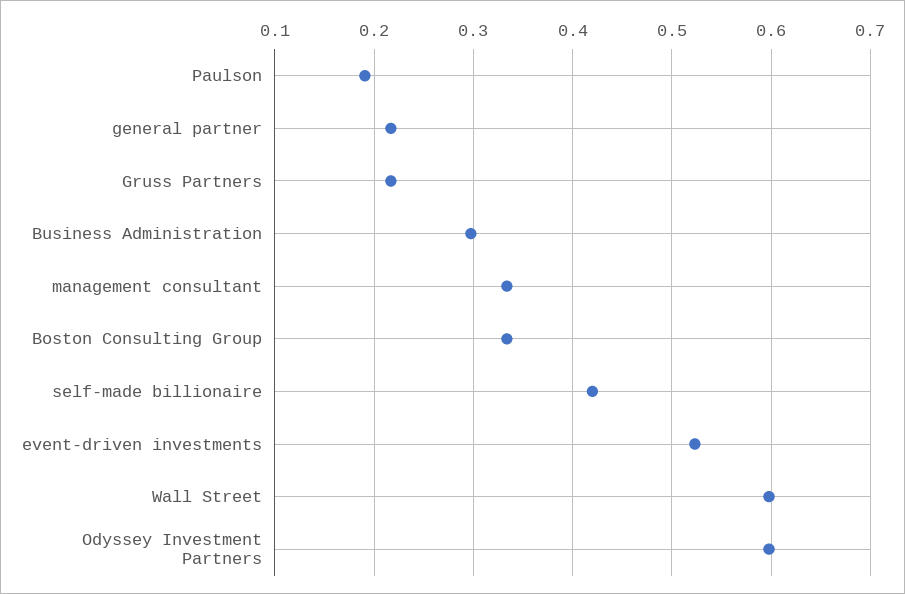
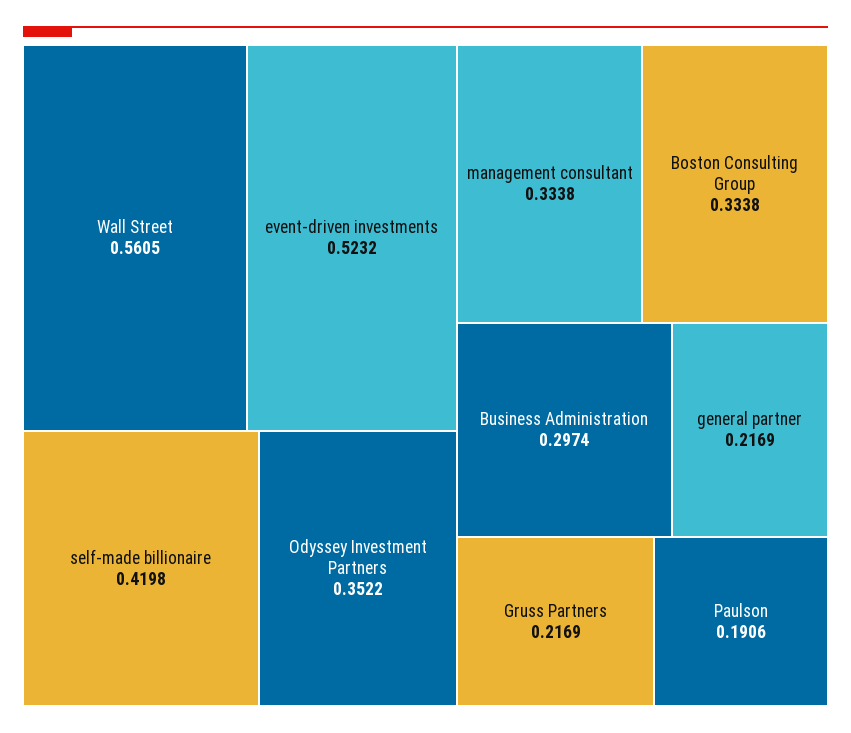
  {
    "Paulson": 0.1906,
    "general partner": 0.2169,
    "Gruss Partners": 0.2169,
    "Business Administration": 0.2974,
    "management consultant": 0.3338,
    "Boston Consulting Group": 0.3338,
    "self-made billionaire": 0.4198,
    "event-driven investments": 0.5232,
-   "Wall Street": 0.6,
+   "Wall Street": 0.5605,
-   "Odyssey Investment Partners": 0.6
+   "Odyssey Investment Partners": 0.3522
  }

